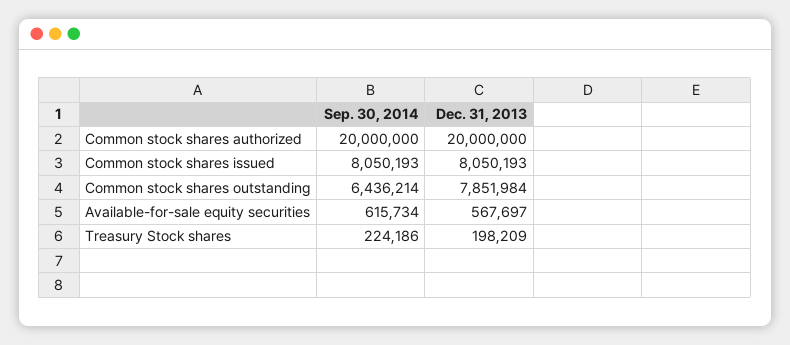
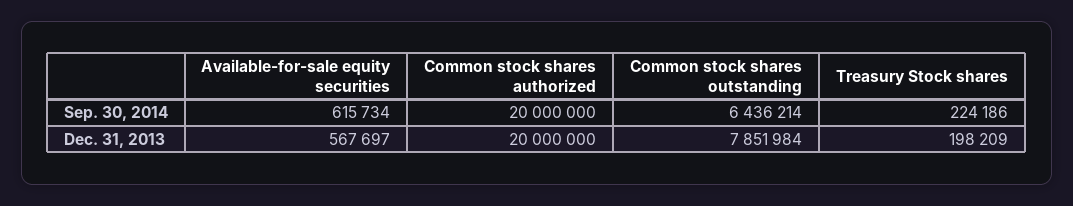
  {
    "Sep. 30, 2014": {
      "Common stock shares authorized": 20000000,
-     "Common stock shares issued": 8050193,
      "Common stock shares outstanding": 6436214,
      "Available-for-sale equity securities": 615734,
      "Treasury Stock shares": 224186
    },
    "Dec. 31, 2013": {
      "Common stock shares authorized": 20000000,
-     "Common stock shares issued": 8050193,
      "Common stock shares outstanding": 7851984,
      "Available-for-sale equity securities": 567697,
      "Treasury Stock shares": 198209
    }
  }

